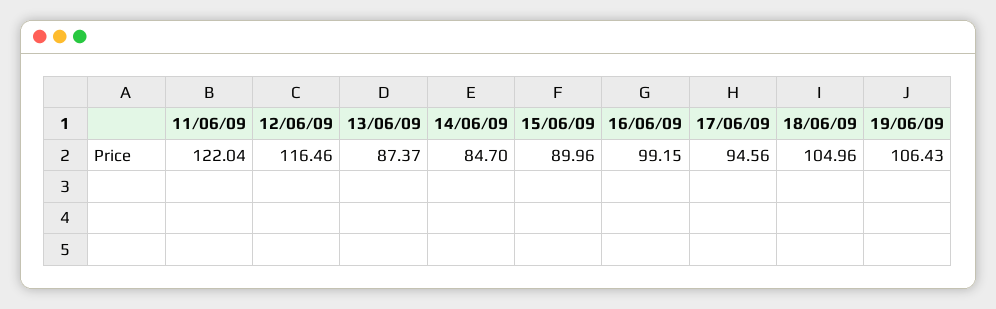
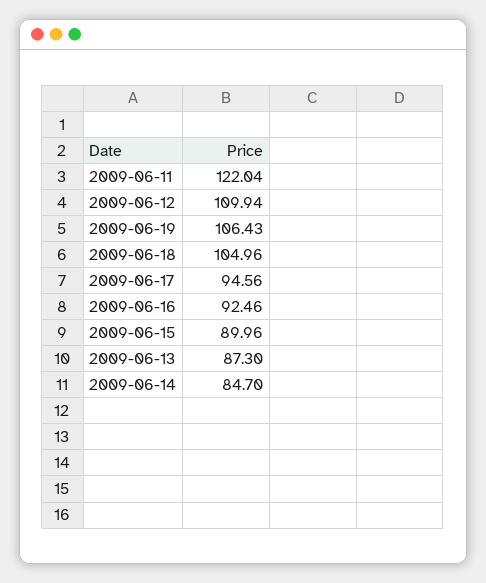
  {
    "11/06/09": 122.04,
-   "12/06/09": 116.46,
+   "12/06/09": 109.94,
-   "13/06/09": 87.37,
+   "13/06/09": 87.3,
    "14/06/09": 84.7,
    "15/06/09": 89.96,
-   "16/06/09": 99.15,
+   "16/06/09": 92.46,
    "17/06/09": 94.56,
    "18/06/09": 104.96,
    "19/06/09": 106.43
  }

